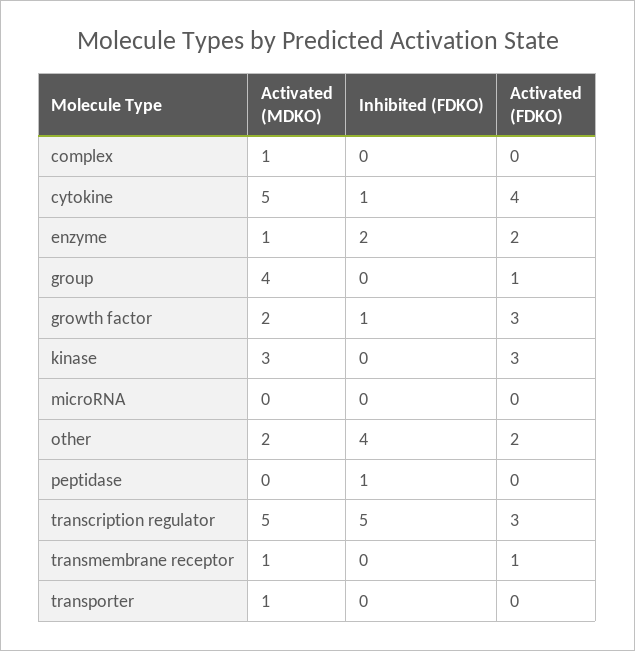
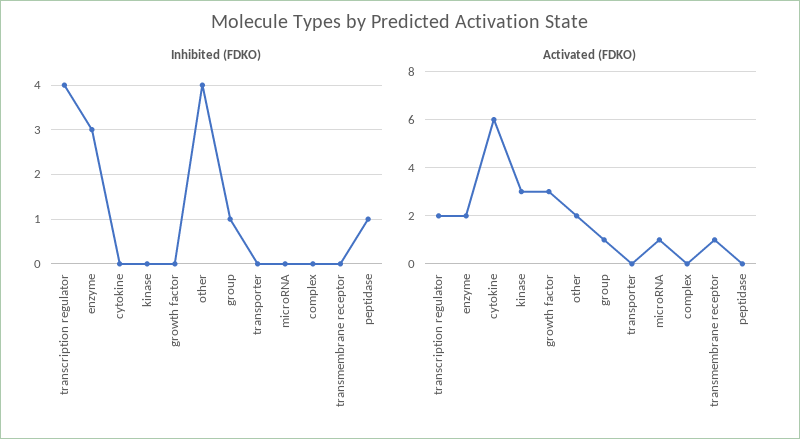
  {
-   "Activated (MDKO)": {
-     "complex": 1,
-     "cytokine": 5,
-     "enzyme": 1,
-     "group": 4,
-     "growth factor": 2,
-     "kinase": 3,
-     "microRNA": 0,
-     "other": 2,
-     "peptidase": 0,
-     "transcription regulator": 5,
-     "transmembrane receptor": 1,
-     "transporter": 1
-   },
    "Inhibited (FDKO)": {
      "complex": 0,
-     "cytokine": 1,
+     "cytokine": 0,
-     "enzyme": 2,
+     "enzyme": 3,
-     "group": 0,
+     "group": 1,
-     "growth factor": 1,
+     "growth factor": 0,
      "kinase": 0,
      "microRNA": 0,
      "other": 4,
      "peptidase": 1,
-     "transcription regulator": 5,
+     "transcription regulator": 4,
      "transmembrane receptor": 0,
      "transporter": 0
    },
    "Activated (FDKO)": {
      "complex": 0,
-     "cytokine": 4,
+     "cytokine": 6,
      "enzyme": 2,
      "group": 1,
      "growth factor": 3,
      "kinase": 3,
-     "microRNA": 0,
+     "microRNA": 1,
      "other": 2,
      "peptidase": 0,
-     "transcription regulator": 3,
+     "transcription regulator": 2,
      "transmembrane receptor": 1,
      "transporter": 0
    }
  }

